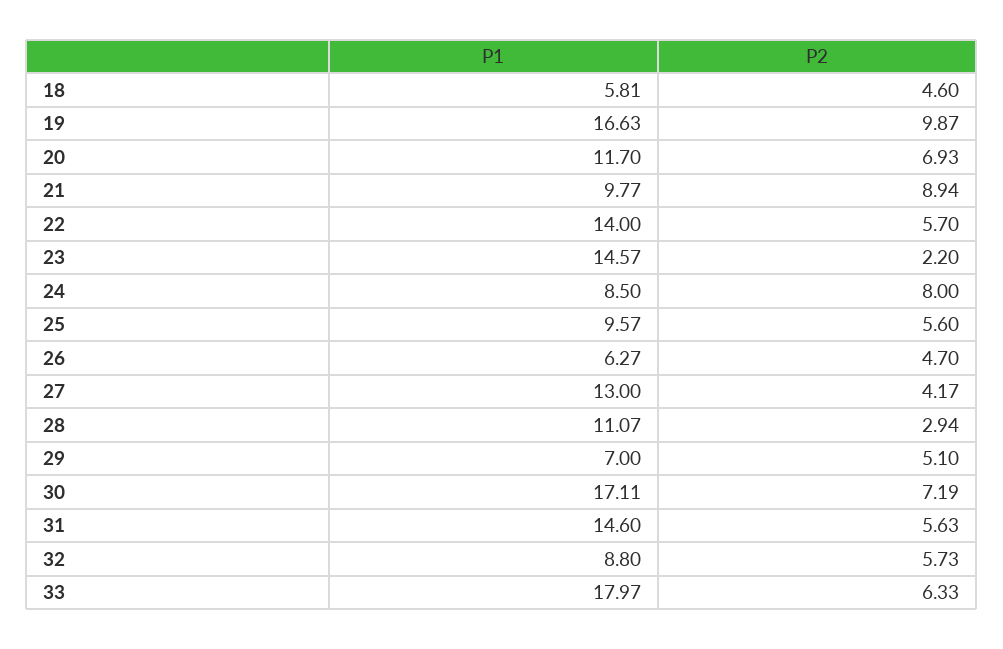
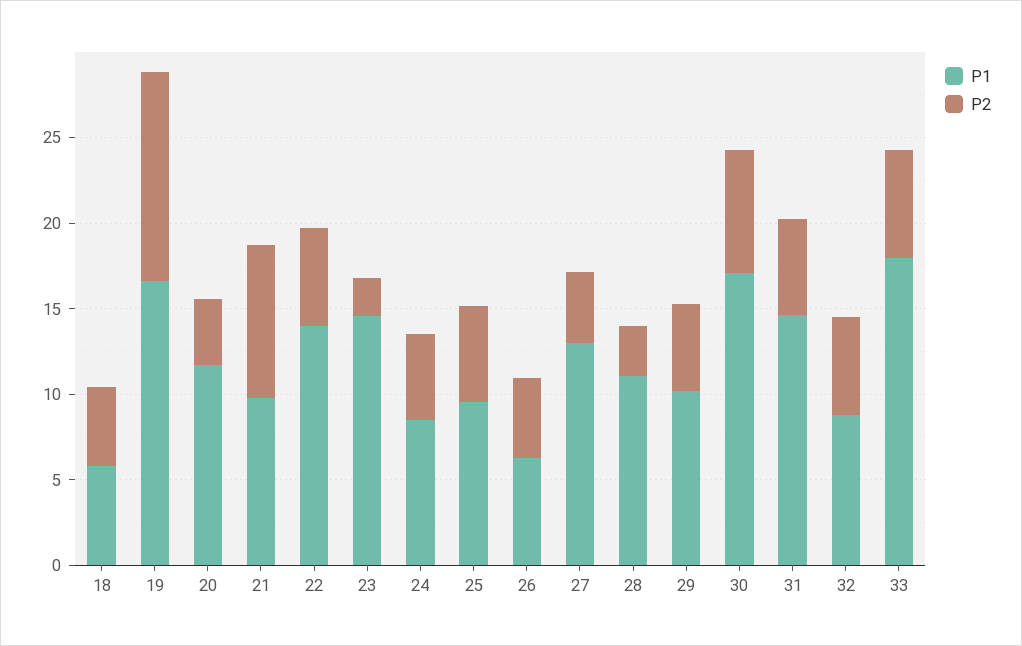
  {
    "P1": {
      "18": 5.81,
      "19": 16.63,
      "20": 11.7,
      "21": 9.77,
      "22": 14,
      "23": 14.57,
      "24": 8.5,
      "25": 9.57,
      "26": 6.27,
      "27": 13,
      "28": 11.07,
-     "29": 7,
+     "29": 10,
      "30": 17.11,
      "31": 14.6,
      "32": 8.8,
      "33": 17.97
    },
    "P2": {
      "18": 4.6,
-     "19": 9.87,
+     "19": 12,
-     "20": 6.93,
+     "20": 4,
      "21": 8.94,
      "22": 5.7,
      "23": 2.2,
-     "24": 8,
+     "24": 5,
      "25": 5.6,
      "26": 4.7,
      "27": 4.17,
      "28": 2.94,
      "29": 5.1,
      "30": 7.19,
      "31": 5.63,
      "32": 5.73,
      "33": 6.33
    }
  }

